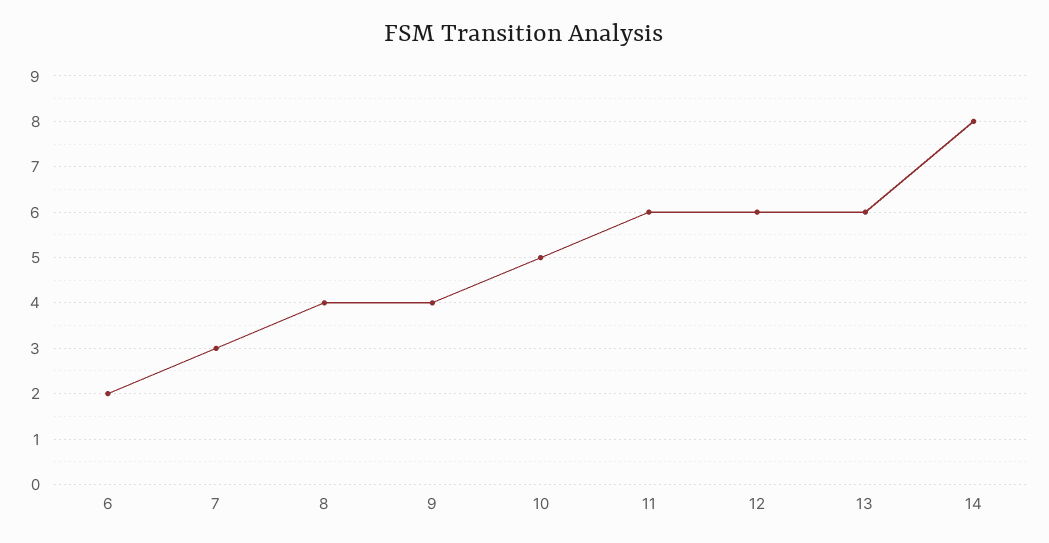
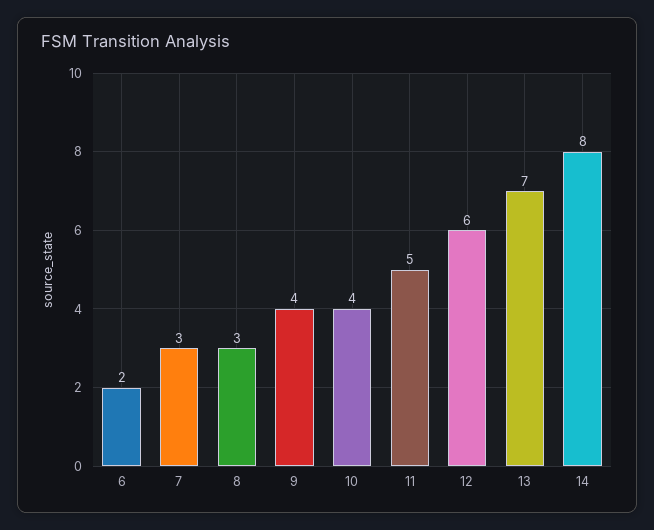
  {
    "6": 2,
    "7": 3,
-   "8": 4,
+   "8": 3,
    "9": 4,
-   "10": 5,
+   "10": 4,
-   "11": 6,
+   "11": 5,
    "12": 6,
-   "13": 6,
+   "13": 7,
    "14": 8
  }

